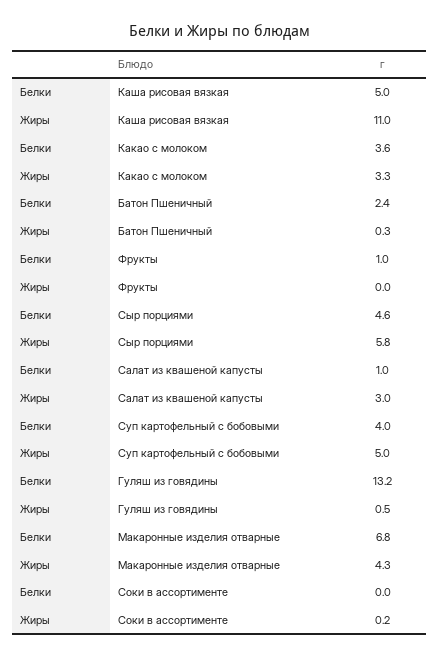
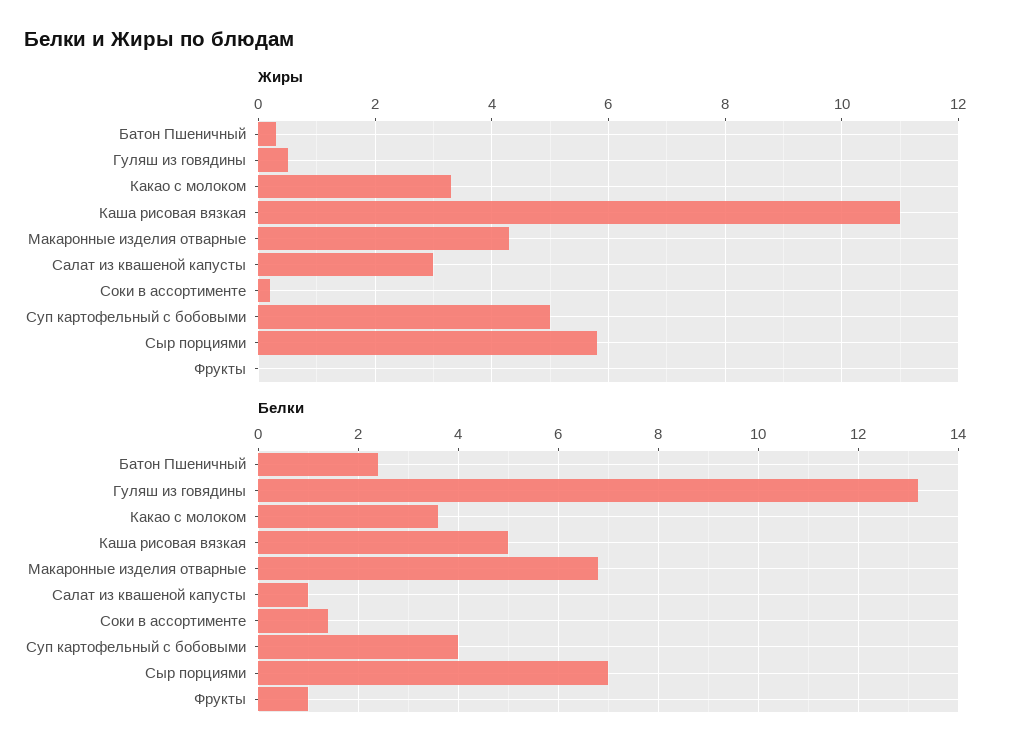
  {
    "Белки": {
      "Каша рисовая вязкая": 5,
      "Какао с молоком": 3.6,
      "Батон Пшеничный": 2.4,
      "Фрукты": 1,
-     "Сыр порциями": 4.6,
+     "Сыр порциями": 7,
      "Салат из квашеной капусты": 1,
      "Суп картофельный с бобовыми": 4,
      "Гуляш из говядины": 13.2,
      "Макаронные изделия отварные": 6.8,
-     "Соки в ассортименте": 0
+     "Соки в ассортименте": 1.5
    },
    "Жиры": {
      "Каша рисовая вязкая": 11,
      "Какао с молоком": 3.3,
      "Батон Пшеничный": 0.3,
      "Фрукты": 0,
      "Сыр порциями": 5.8,
      "Салат из квашеной капусты": 3,
      "Суп картофельный с бобовыми": 5,
      "Гуляш из говядины": 0.5,
      "Макаронные изделия отварные": 4.3,
      "Соки в ассортименте": 0.2
    }
  }

